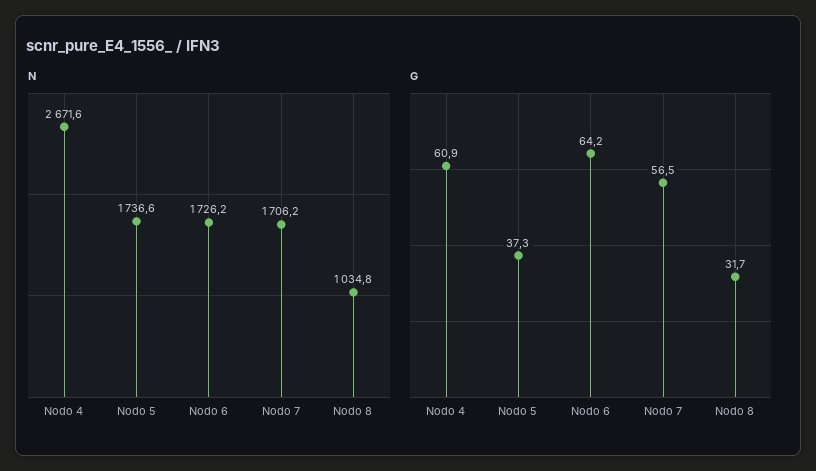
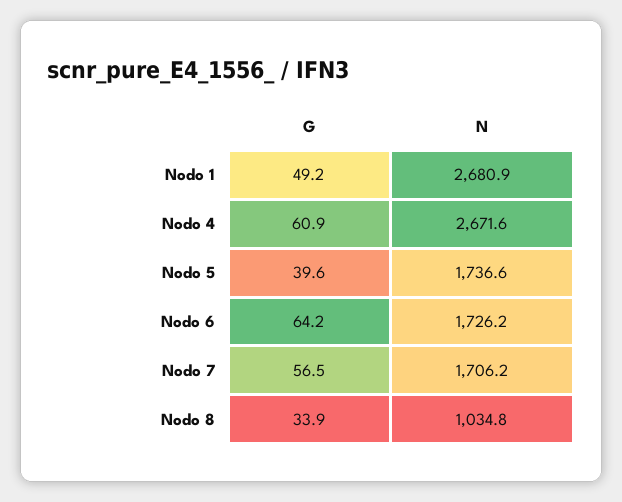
  {
    "N": {
      "Nodo 4": 2671.6,
      "Nodo 5": 1736.6,
      "Nodo 6": 1726.2,
      "Nodo 7": 1706.2,
-     "Nodo 8": 1034.8
+     "Nodo 8": 1034.8,
+     "Nodo 1": 2680.9
    },
    "G": {
      "Nodo 4": 60.9,
-     "Nodo 5": 37.3,
+     "Nodo 5": 39.6,
      "Nodo 6": 64.2,
      "Nodo 7": 56.5,
-     "Nodo 8": 31.7
+     "Nodo 8": 33.9,
+     "Nodo 1": 49.2
    }
  }

